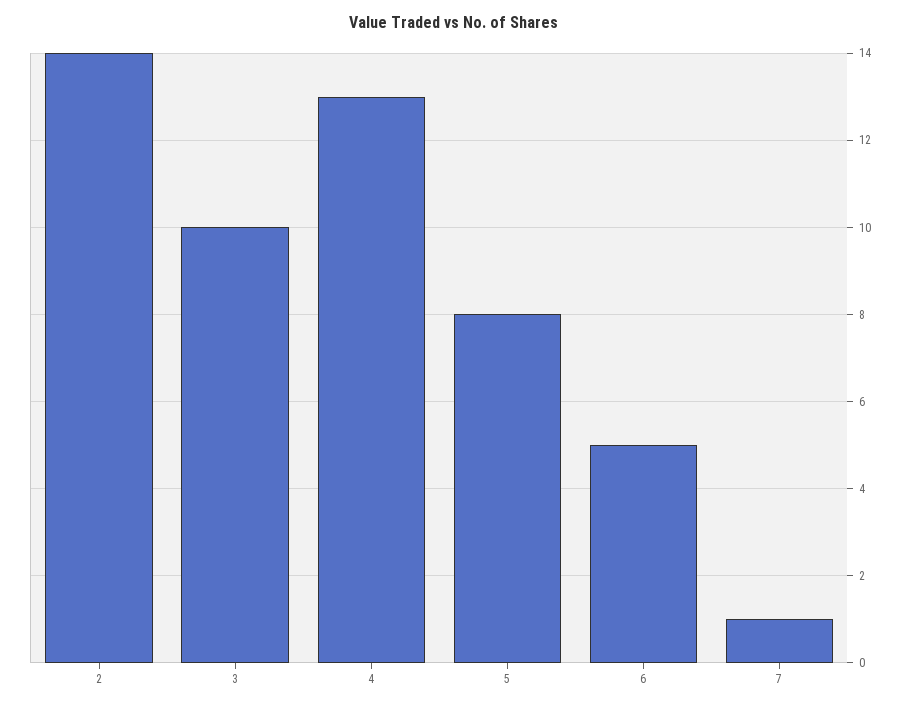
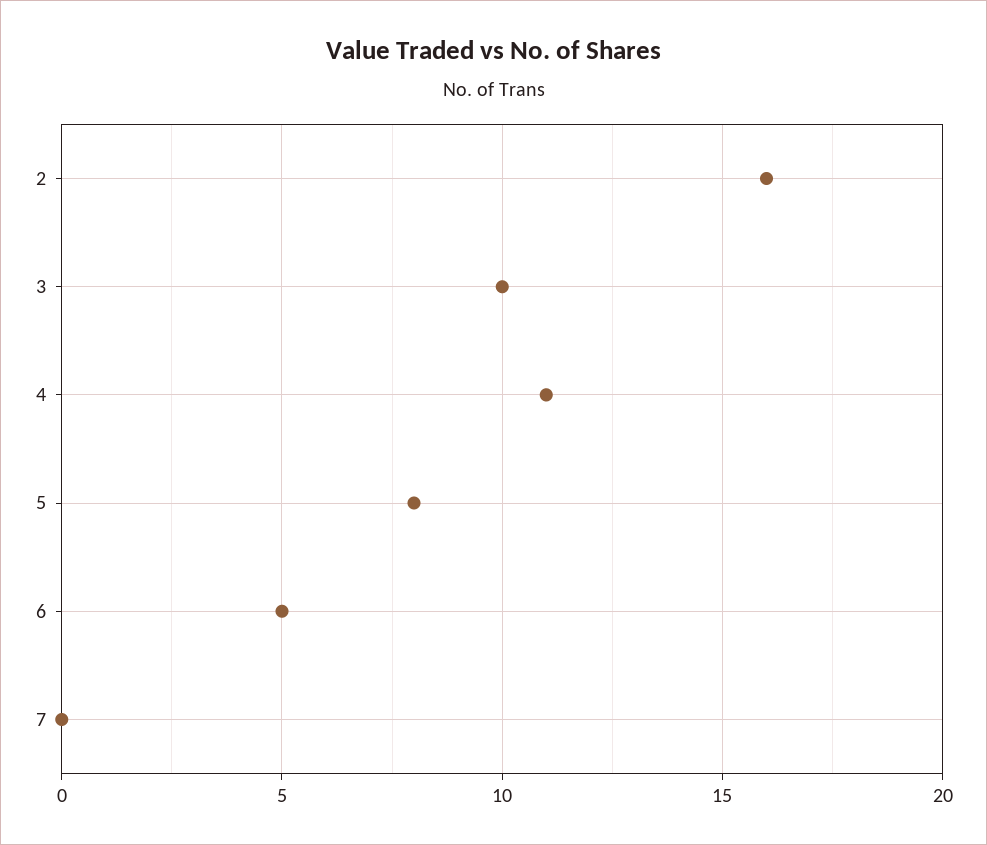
  {
-   "2": 14,
+   "2": 16,
    "3": 10,
-   "4": 13,
+   "4": 11,
    "5": 8,
    "6": 5,
-   "7": 1
+   "7": 0
  }

